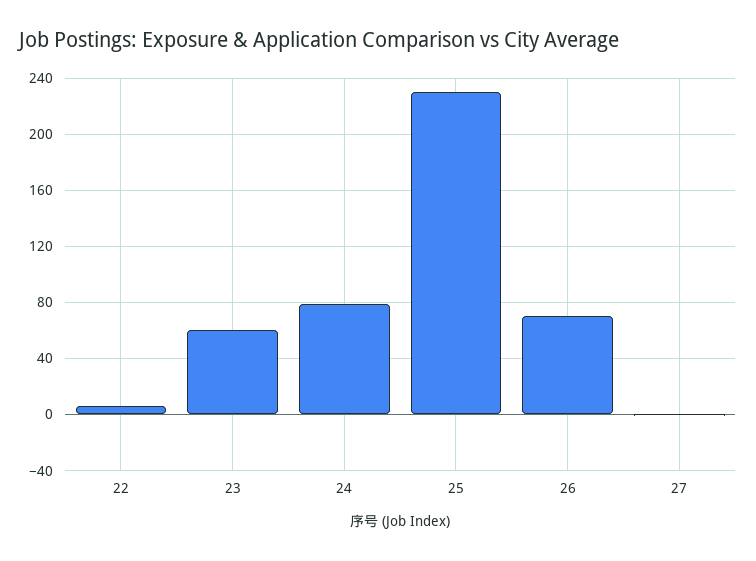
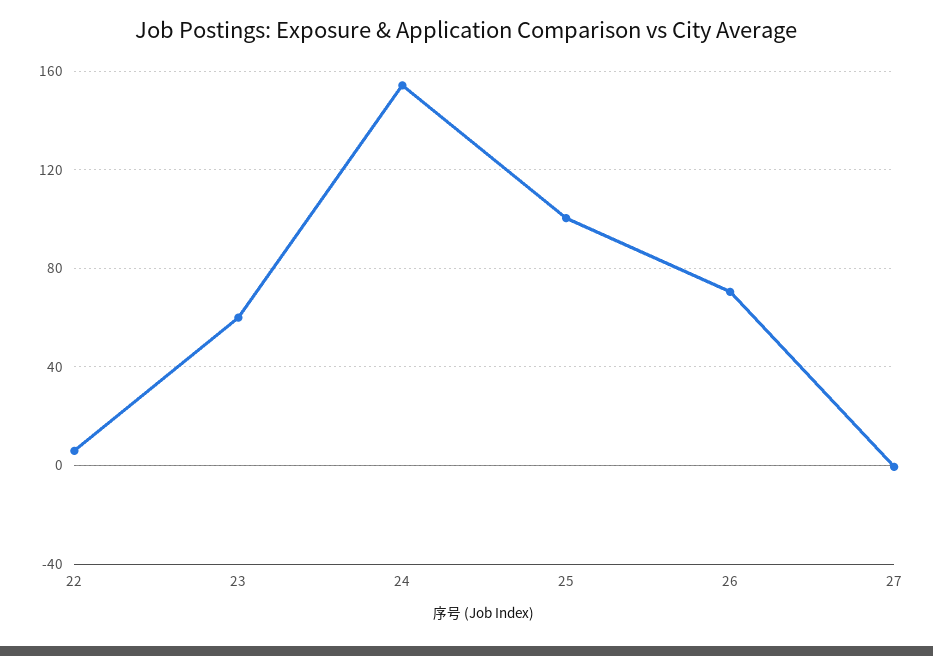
  {
    "22": 5,
    "23": 60,
-   "24": 80,
+   "24": 155,
-   "25": 230,
+   "25": 100,
    "26": 70,
    "27": 0
  }

